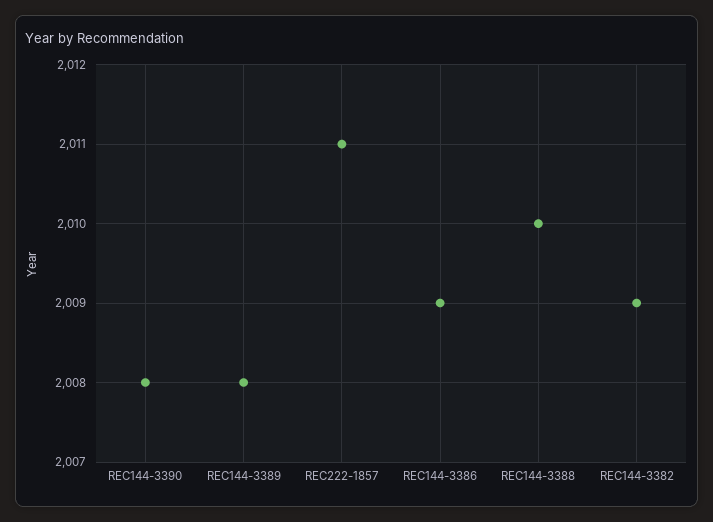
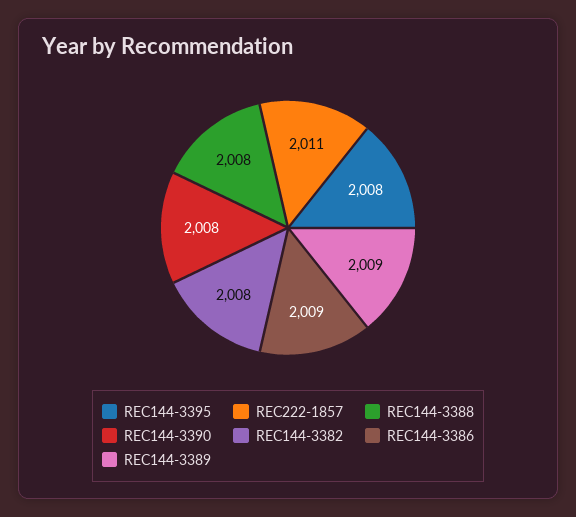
  {
    "REC144-3390": 2008,
-   "REC144-3389": 2008,
+   "REC144-3389": 2009,
    "REC222-1857": 2011,
    "REC144-3386": 2009,
-   "REC144-3388": 2010,
+   "REC144-3388": 2008,
-   "REC144-3382": 2009
+   "REC144-3382": 2008,
+   "REC144-3395": 2008
  }

